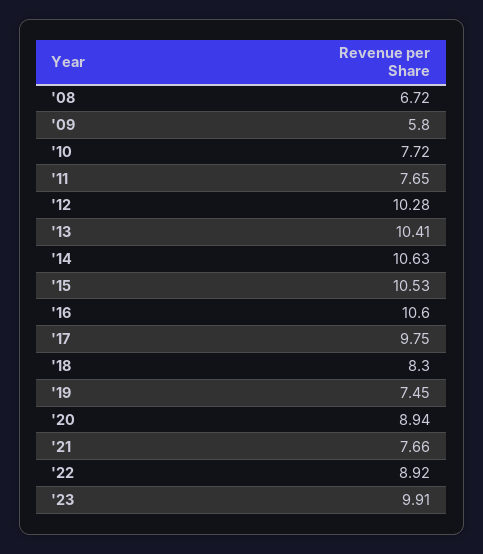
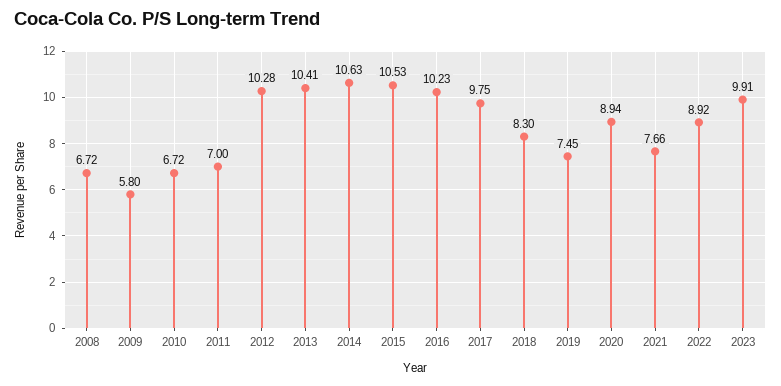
  {
    "'08": 6.72,
    "'09": 5.8,
-   "'10": 7.72,
+   "'10": 6.72,
-   "'11": 7.65,
+   "'11": 7,
    "'12": 10.28,
    "'13": 10.41,
    "'14": 10.63,
    "'15": 10.53,
-   "'16": 10.6,
+   "'16": 10.23,
    "'17": 9.75,
    "'18": 8.3,
    "'19": 7.45,
    "'20": 8.94,
    "'21": 7.66,
    "'22": 8.92,
    "'23": 9.91
  }

